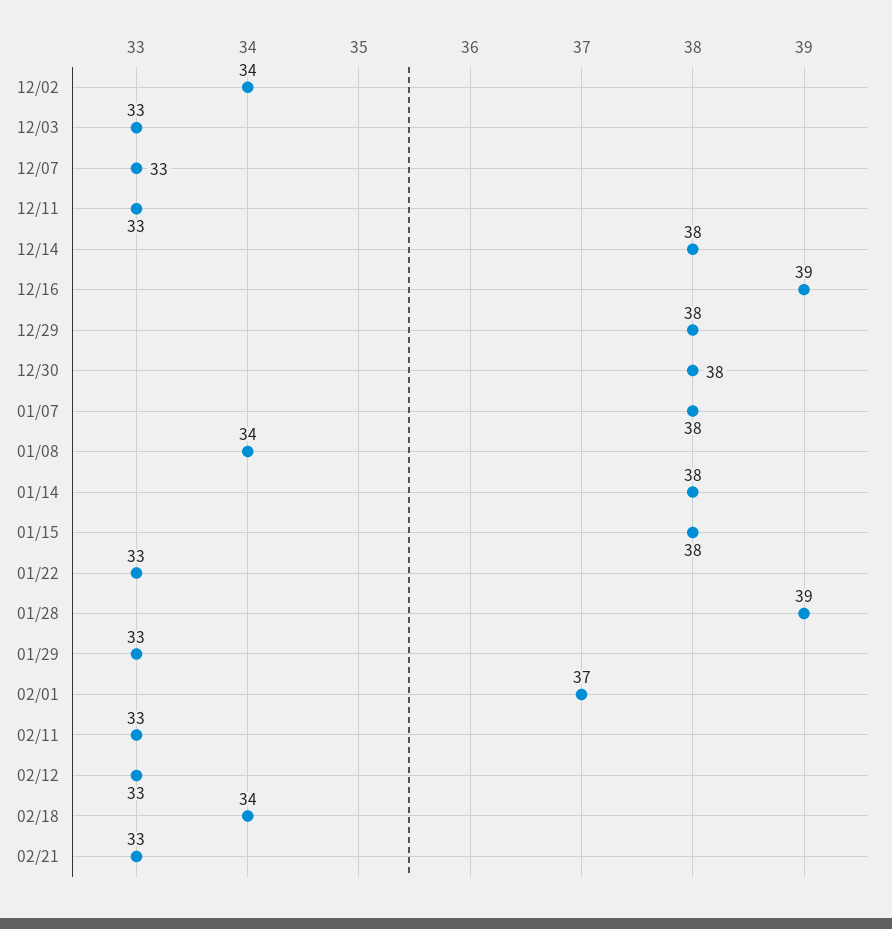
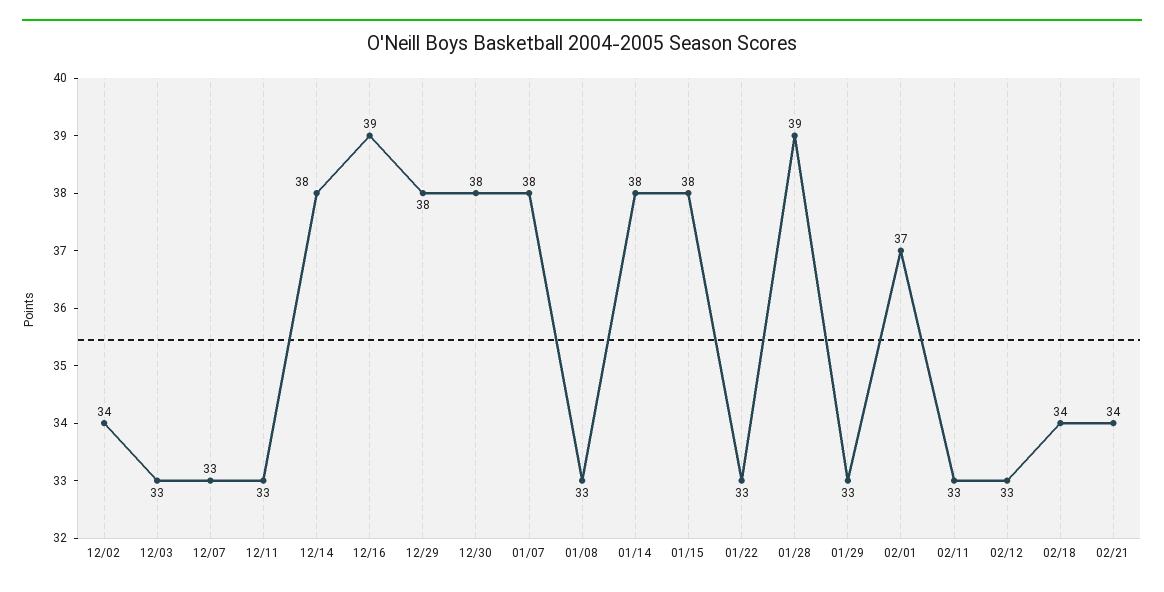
  {
    "12/02": 34,
    "12/03": 33,
    "12/07": 33,
    "12/11": 33,
    "12/14": 38,
    "12/16": 39,
    "12/29": 38,
    "12/30": 38,
    "01/07": 38,
-   "01/08": 34,
+   "01/08": 33,
    "01/14": 38,
    "01/15": 38,
    "01/22": 33,
    "01/28": 39,
    "01/29": 33,
    "02/01": 37,
    "02/11": 33,
    "02/12": 33,
    "02/18": 34,
-   "02/21": 33
+   "02/21": 34
  }

